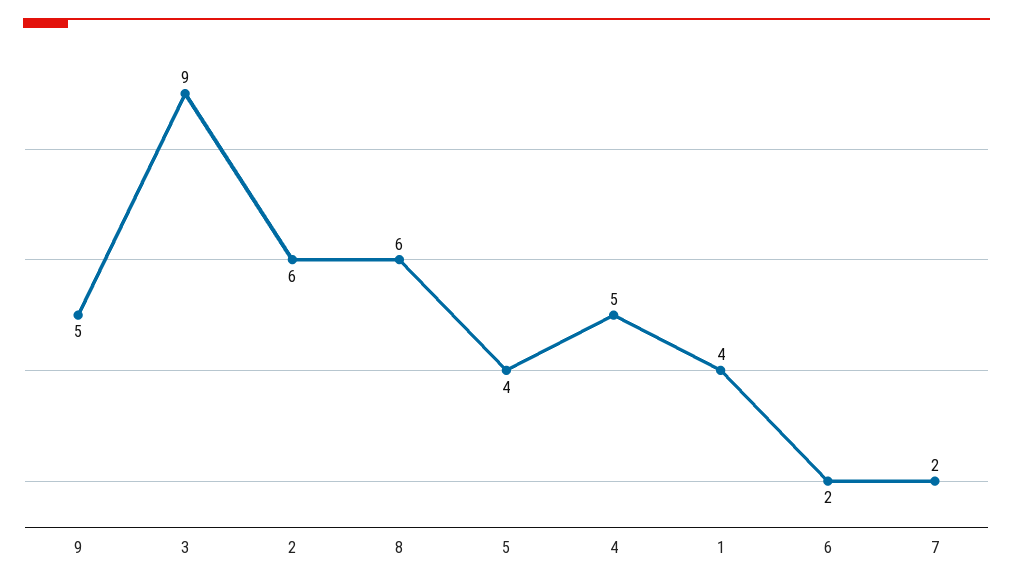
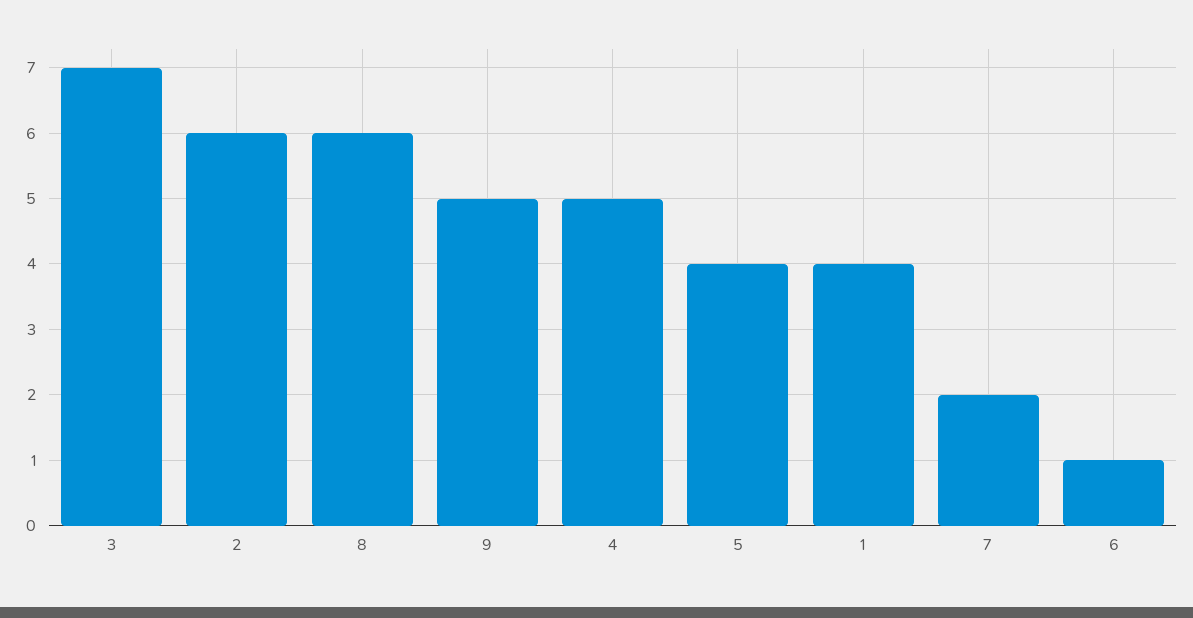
  {
    "9": 5,
-   "3": 9,
+   "3": 7,
    "2": 6,
    "8": 6,
    "5": 4,
    "4": 5,
    "1": 4,
-   "6": 2,
+   "6": 1,
    "7": 2
  }

